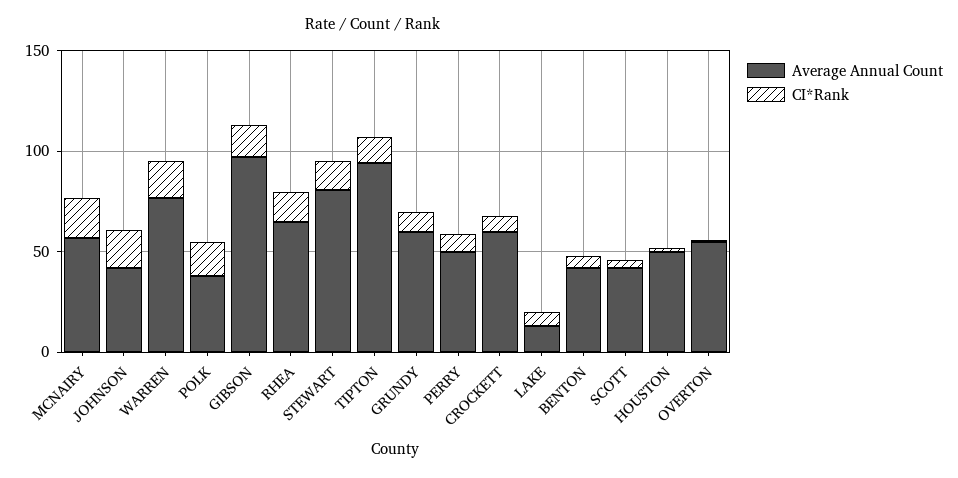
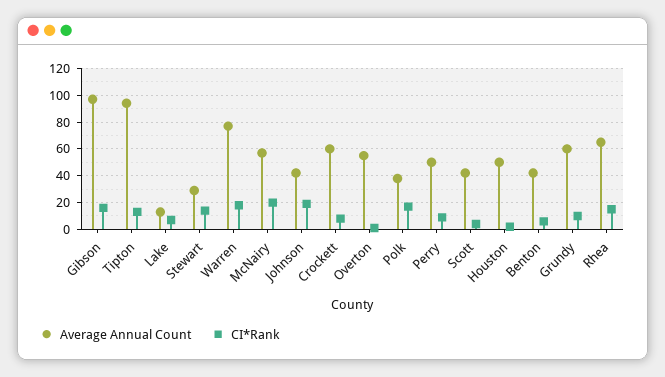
  {
    "Average Annual Count": {
      "MCNAIRY": 55,
      "JOHNSON": 40,
      "WARREN": 75,
      "POLK": 40,
      "GIBSON": 95,
      "RHEA": 65,
-     "STEWART": 80,
+     "STEWART": 30,
      "TIPTON": 95,
      "GRUNDY": 60,
      "PERRY": 50,
      "CROCKETT": 60,
      "LAKE": 15,
      "BENTON": 40,
      "SCOTT": 40,
      "HOUSTON": 50,
      "OVERTON": 55
    },
    "CI*Rank": {
      "MCNAIRY": 20,
      "JOHNSON": 20,
      "WARREN": 20,
      "POLK": 15,
      "GIBSON": 15,
      "RHEA": 15,
      "STEWART": 15,
      "TIPTON": 15,
      "GRUNDY": 10,
      "PERRY": 10,
      "CROCKETT": 10,
      "LAKE": 5,
      "BENTON": 5,
      "SCOTT": 5,
      "HOUSTON": 0,
      "OVERTON": 0
    }
  }

